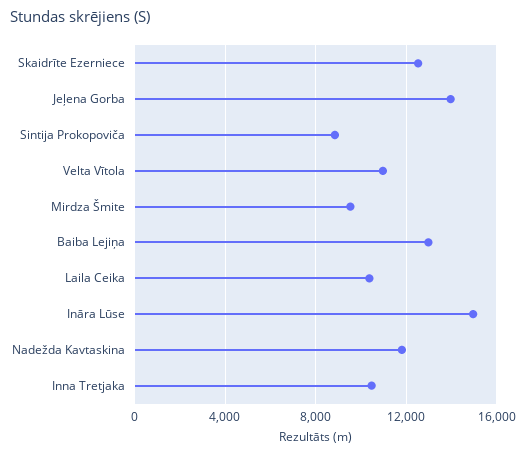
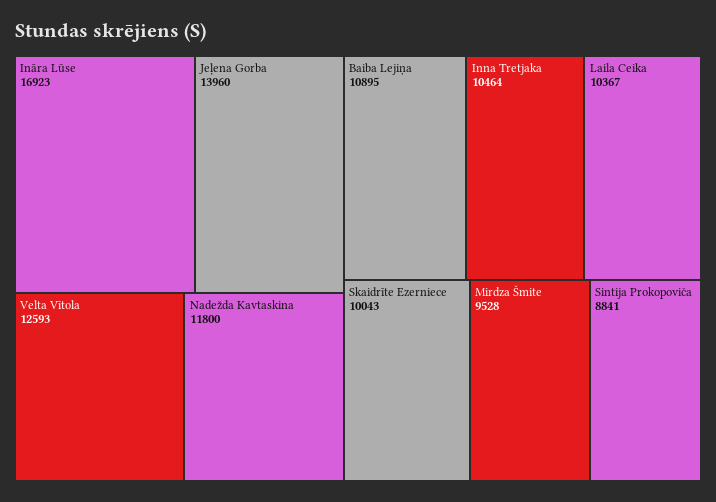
  {
-   "Skaidrīte Ezerniece": 12500,
+   "Skaidrīte Ezerniece": 10043,
    "Jeļena Gorba": 13960,
    "Sintija Prokopoviča": 8841,
-   "Velta Vītola": 11000,
+   "Velta Vītola": 12593,
    "Mirdza Šmite": 9528,
-   "Baiba Lejiņa": 13000,
+   "Baiba Lejiņa": 10895,
    "Laila Ceika": 10367,
-   "Ināra Lūse": 15000,
+   "Ināra Lūse": 16923,
    "Nadežda Kavtaskina": 11800,
    "Inna Tretjaka": 10464
  }

